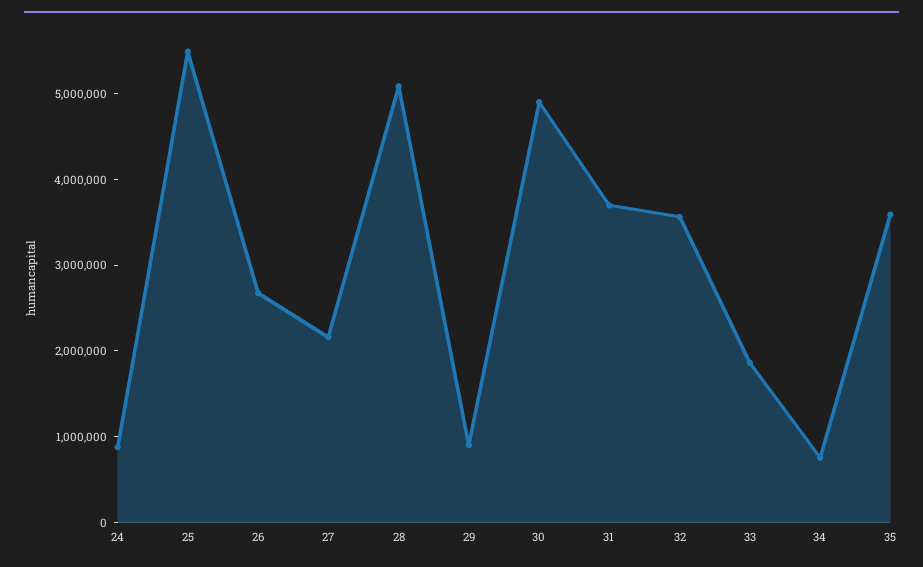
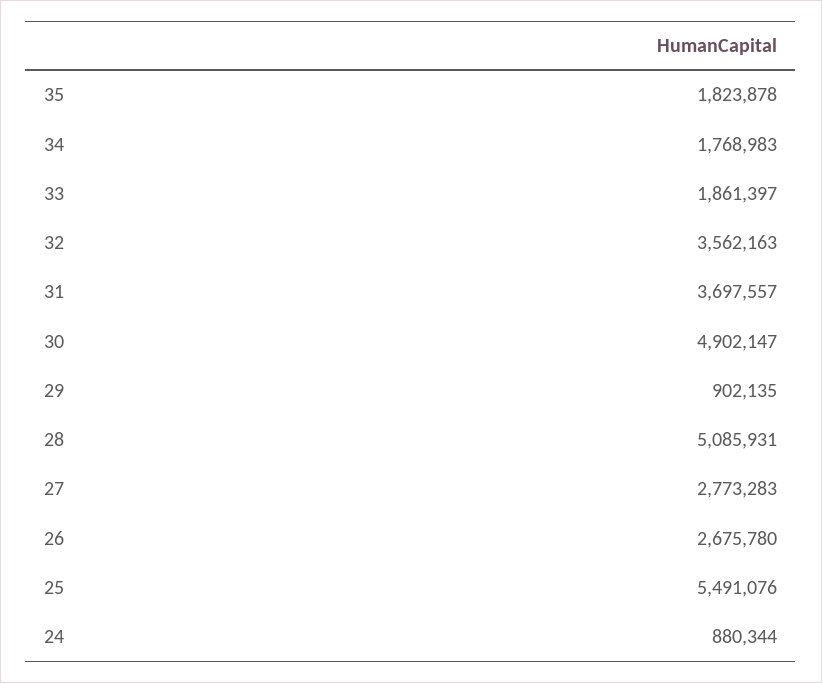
  {
    "24": 880344,
    "25": 5491076,
    "26": 2675780,
-   "27": 2200000,
+   "27": 2773283,
    "28": 5085931,
    "29": 902135,
    "30": 4902147,
    "31": 3697557,
    "32": 3562163,
    "33": 1861397,
-   "34": 800000,
+   "34": 1768983,
-   "35": 3600000
+   "35": 1823878
  }

